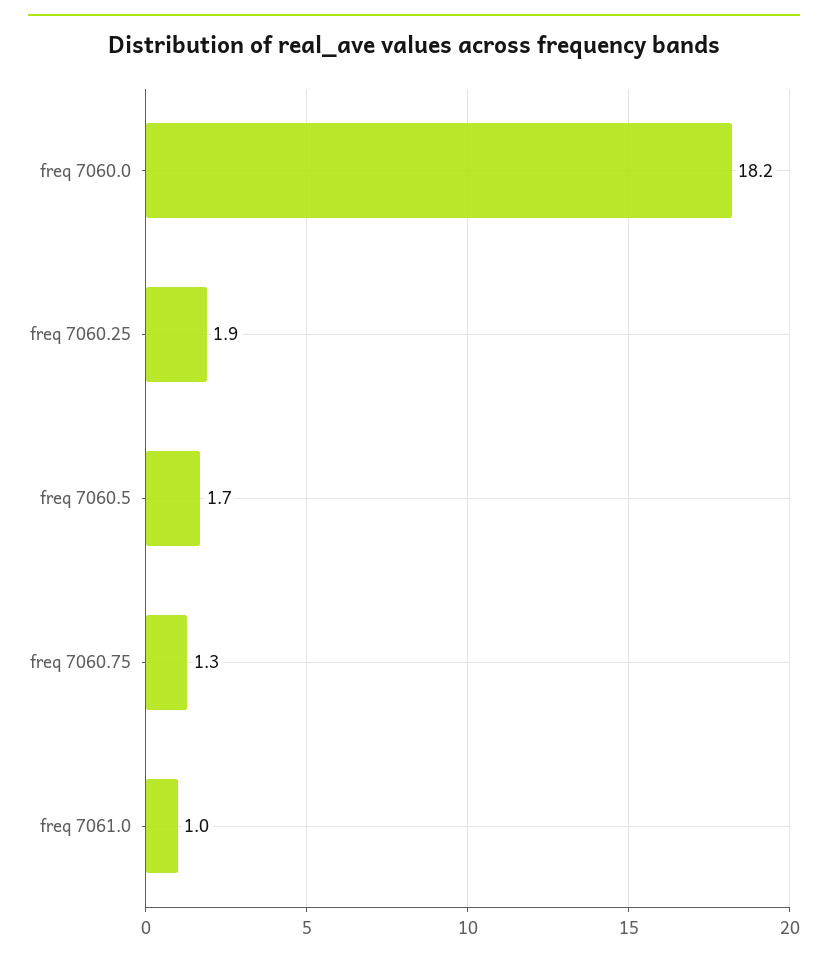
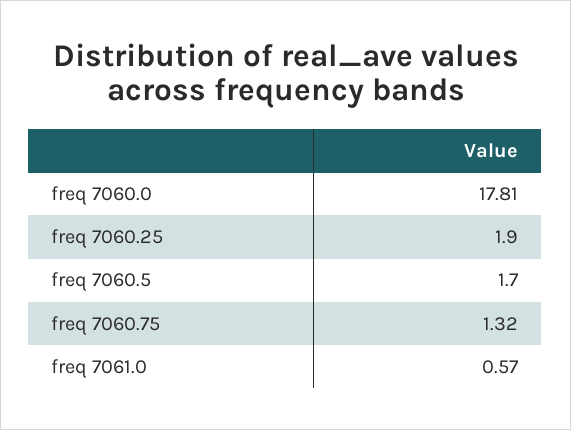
  {
-   "freq 7060.0": 18.2,
+   "freq 7060.0": 17.81,
    "freq 7060.25": 1.9,
    "freq 7060.5": 1.7,
    "freq 7060.75": 1.32,
-   "freq 7061.0": 1
+   "freq 7061.0": 0.57
  }

